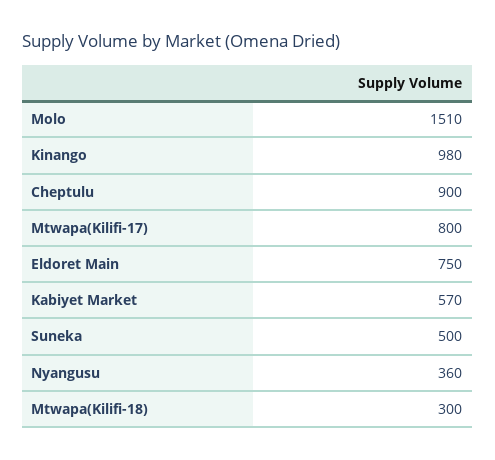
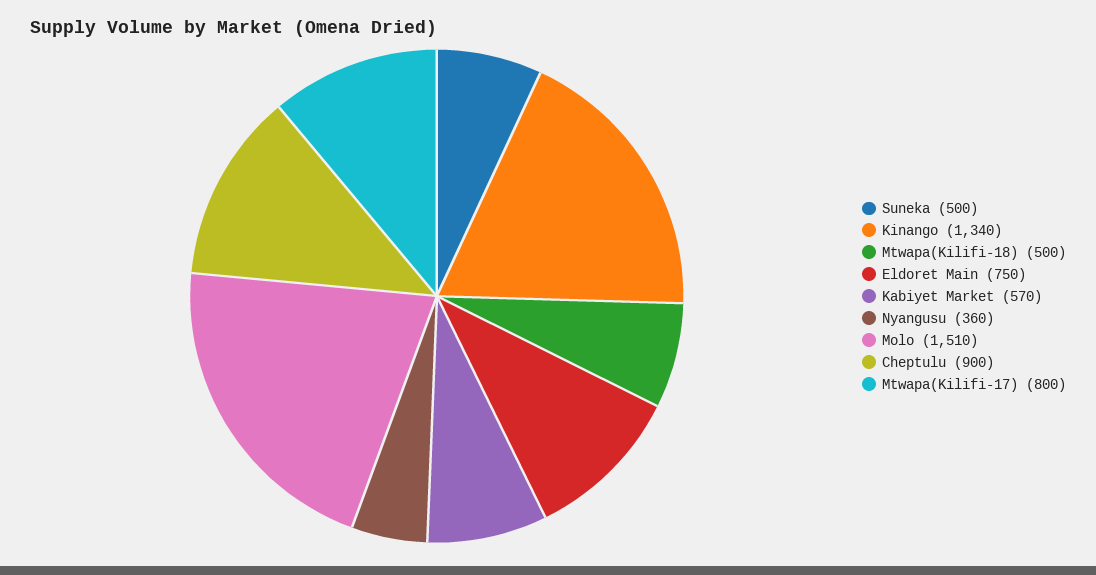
  {
    "Molo": 1510,
-   "Kinango": 980,
+   "Kinango": 1340,
    "Cheptulu": 900,
    "Mtwapa(Kilifi-17)": 800,
    "Eldoret Main": 750,
    "Kabiyet Market": 570,
    "Suneka": 500,
    "Nyangusu": 360,
-   "Mtwapa(Kilifi-18)": 300
+   "Mtwapa(Kilifi-18)": 500
  }

